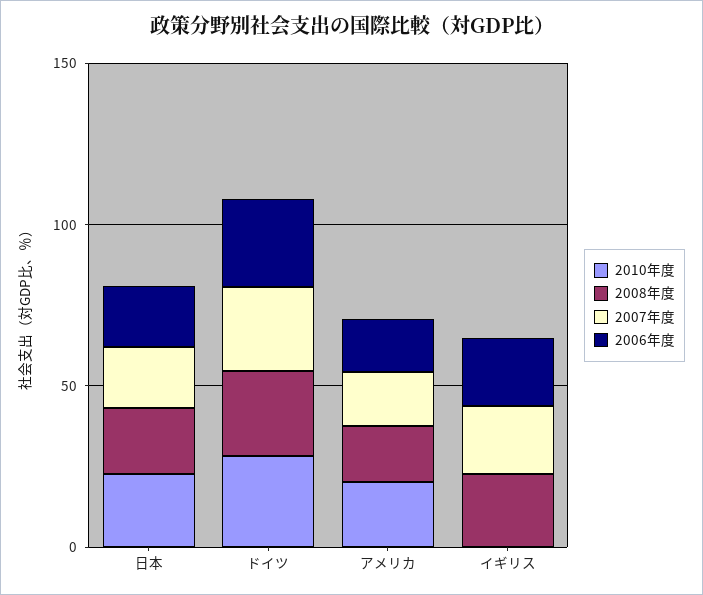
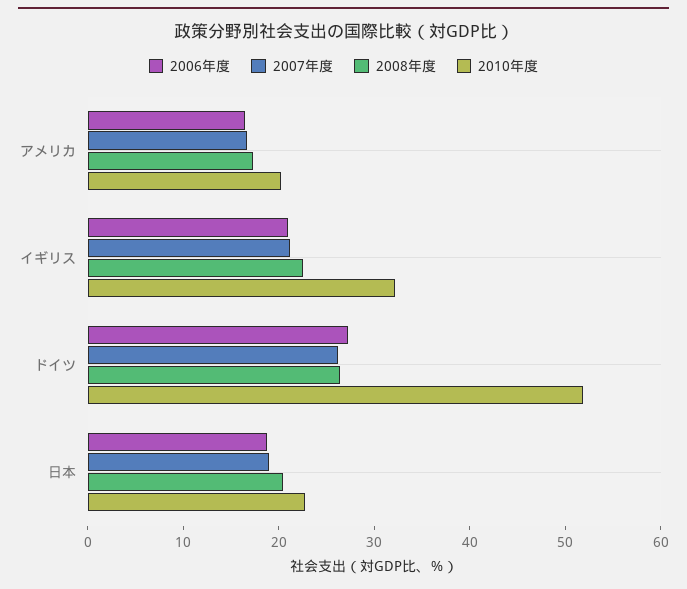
  {
    "2010年度": {
      "日本": 22,
-     "ドイツ": 30,
+     "ドイツ": 52,
      "アメリカ": 20,
-     "イギリス": 0
+     "イギリス": 32
    },
    "2008年度": {
      "日本": 20,
      "ドイツ": 26,
      "アメリカ": 18,
      "イギリス": 22
    },
    "2007年度": {
      "日本": 20,
      "ドイツ": 26,
      "アメリカ": 16,
      "イギリス": 22
    },
    "2006年度": {
      "日本": 18,
      "ドイツ": 28,
      "アメリカ": 16,
      "イギリス": 22
    }
  }

